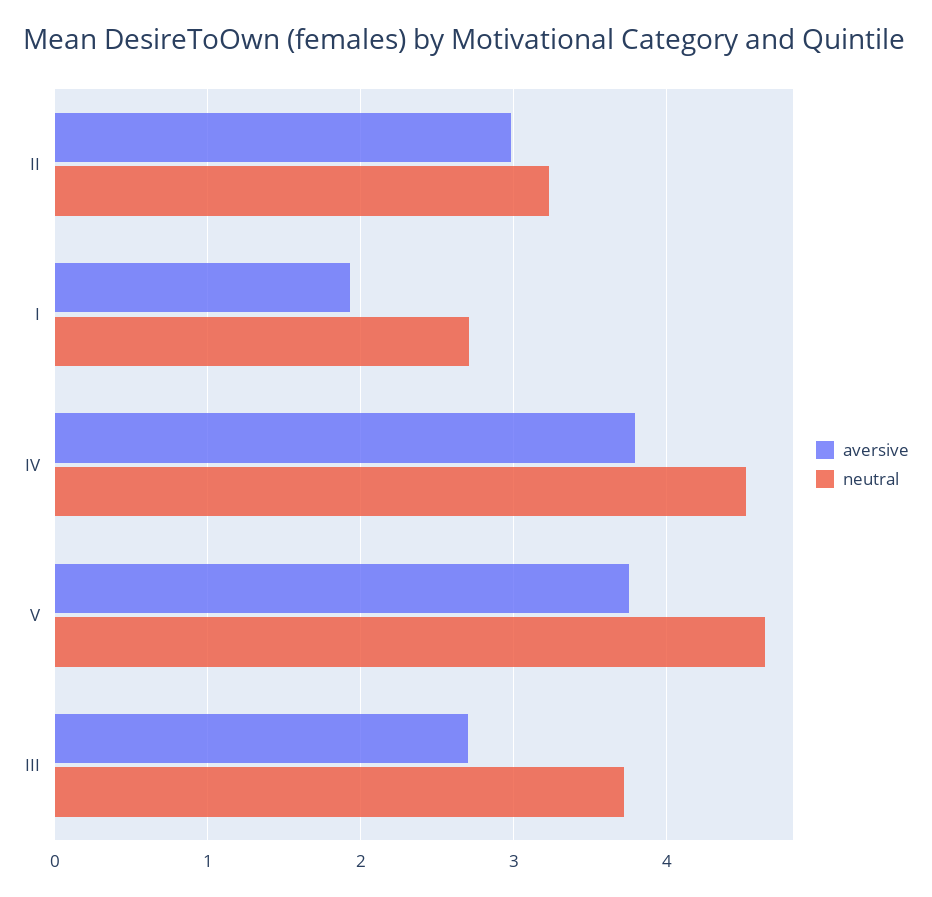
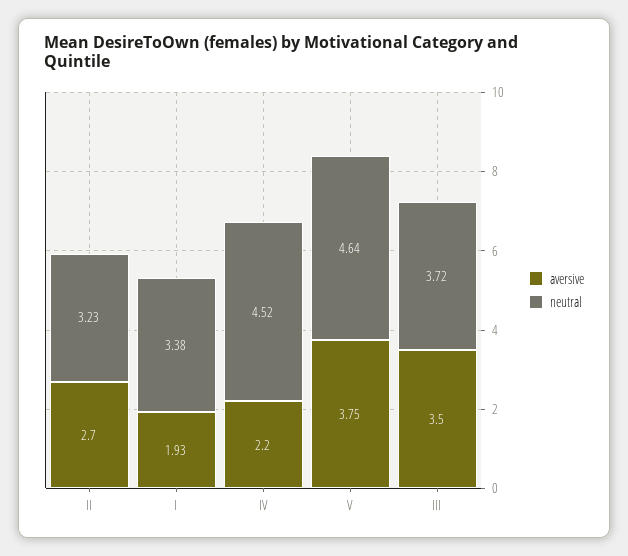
  {
    "aversive": {
-     "II": 3,
+     "II": 2.7,
      "I": 1.93,
-     "IV": 3.8,
+     "IV": 2.2,
      "V": 3.75,
-     "III": 2.7
+     "III": 3.5
    },
    "neutral": {
      "II": 3.23,
-     "I": 2.7,
+     "I": 3.38,
      "IV": 4.52,
      "V": 4.64,
      "III": 3.72
    }
  }

